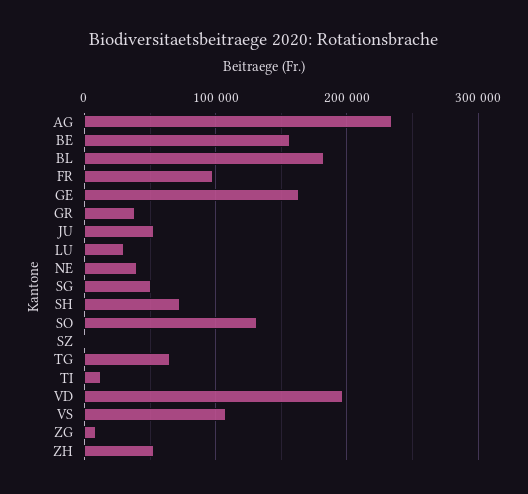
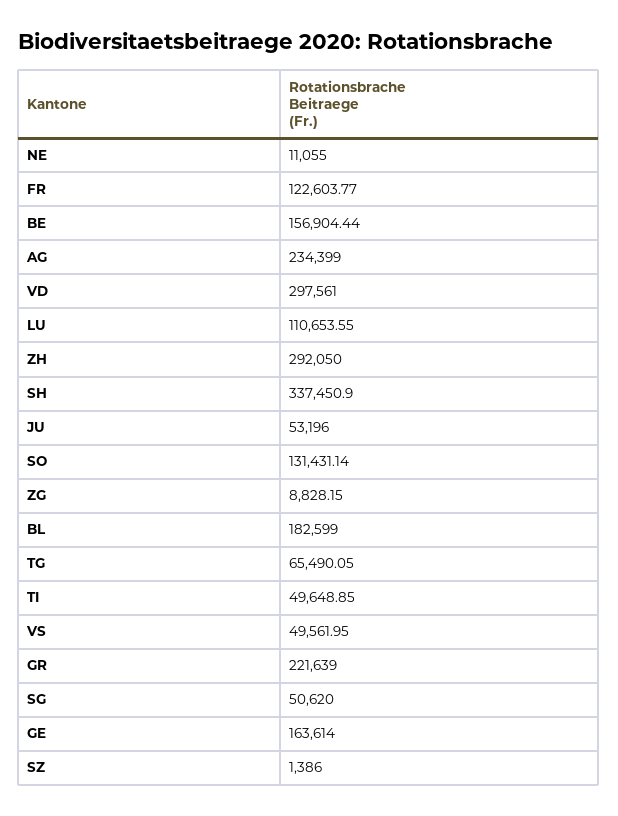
  {
    "AG": 234399,
    "BE": 156904.44,
    "BL": 182599,
-   "FR": 100000,
+   "FR": 122603.77,
    "GE": 163614,
-   "GR": 40000,
+   "GR": 221639,
    "JU": 53196,
-   "LU": 30000,
+   "LU": 110653.55,
-   "NE": 40000,
+   "NE": 11055,
    "SG": 50620,
-   "SH": 70000,
+   "SH": 337450.9,
    "SO": 131431.14,
    "SZ": 1386,
    "TG": 65490.05,
-   "TI": 10000,
+   "TI": 49648.85,
-   "VD": 200000,
+   "VD": 297561,
-   "VS": 110000,
+   "VS": 49561.95,
    "ZG": 8828.15,
-   "ZH": 50000
+   "ZH": 292050
  }

